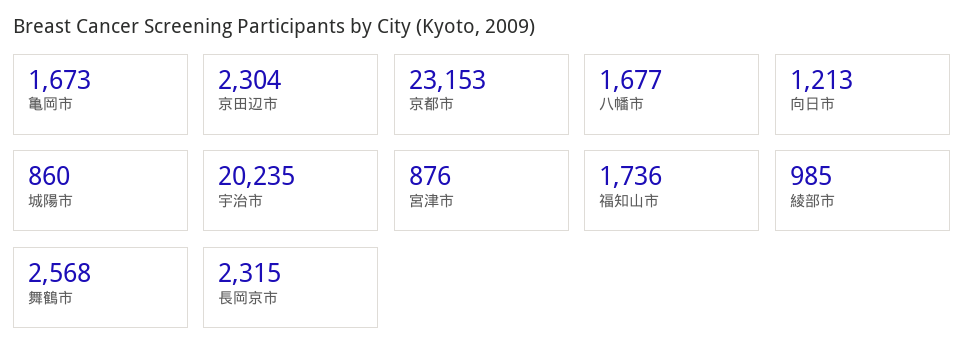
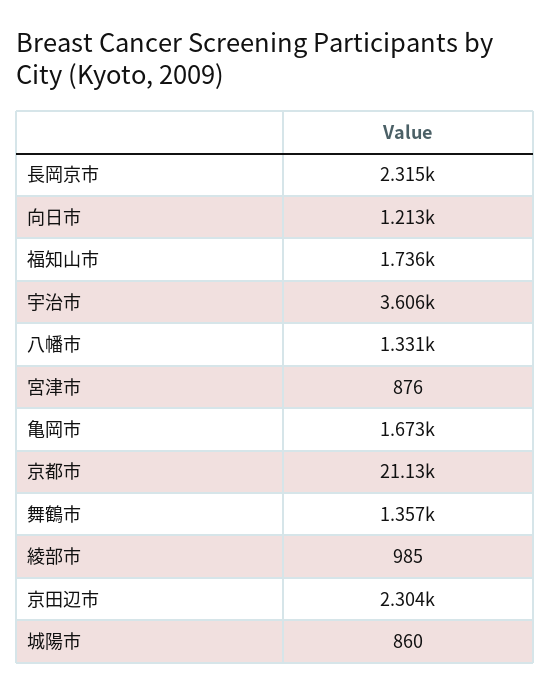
  {
    "亀岡市": 1673,
    "京田辺市": 2304,
-   "京都市": 23153,
+   "京都市": 21130,
-   "八幡市": 1677,
+   "八幡市": 1331,
    "向日市": 1213,
    "城陽市": 860,
-   "宇治市": 20235,
+   "宇治市": 3606,
    "宮津市": 876,
    "福知山市": 1736,
    "綾部市": 985,
-   "舞鶴市": 2568,
+   "舞鶴市": 1357,
    "長岡京市": 2315
  }

